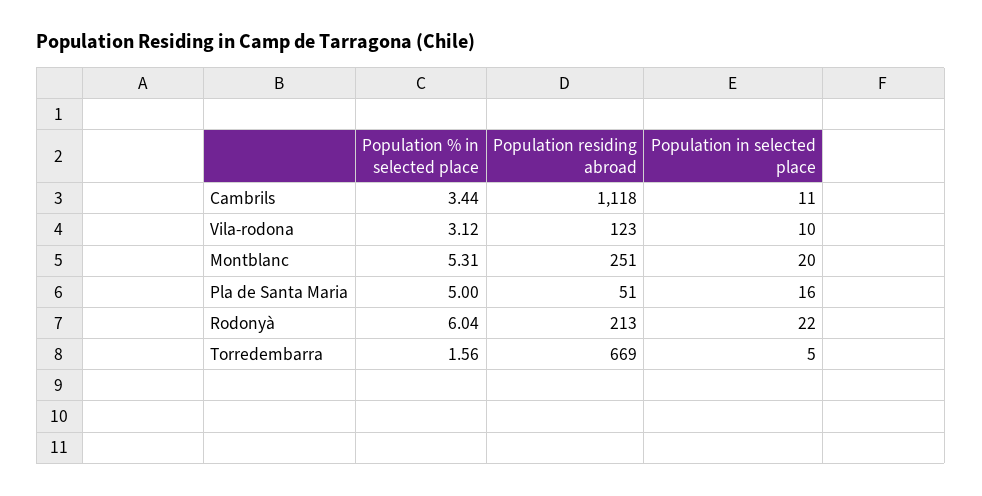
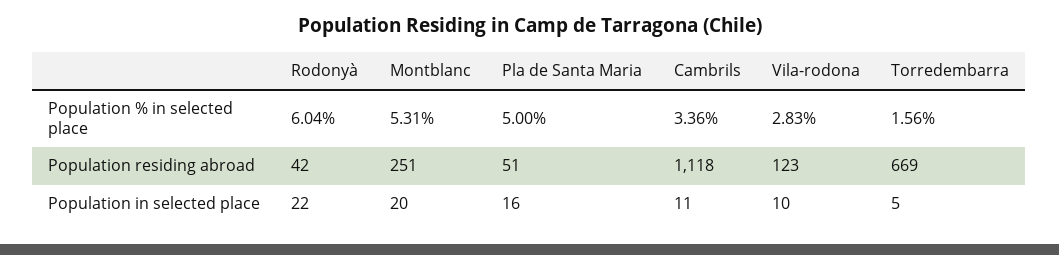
  {
    "Population % in selected place": {
-     "Cambrils": 3.44,
+     "Cambrils": 3.36,
-     "Vila-rodona": 3.12,
+     "Vila-rodona": 2.83,
      "Montblanc": 5.31,
      "Pla de Santa Maria": 5,
      "Rodonyà": 6.04,
      "Torredembarra": 1.56
    },
    "Population residing abroad": {
      "Cambrils": 1118,
      "Vila-rodona": 123,
      "Montblanc": 251,
      "Pla de Santa Maria": 51,
-     "Rodonyà": 213,
+     "Rodonyà": 42,
      "Torredembarra": 669
    },
    "Population in selected place": {
      "Cambrils": 11,
      "Vila-rodona": 10,
      "Montblanc": 20,
      "Pla de Santa Maria": 16,
      "Rodonyà": 22,
      "Torredembarra": 5
    }
  }

